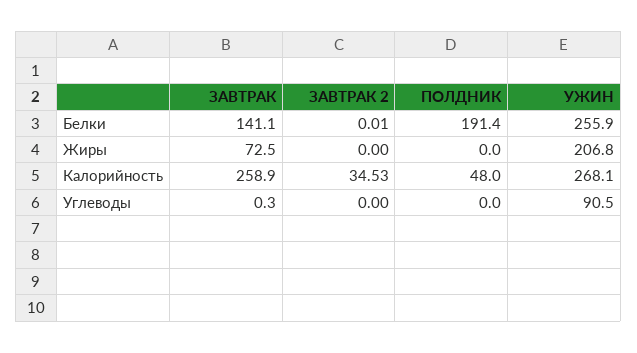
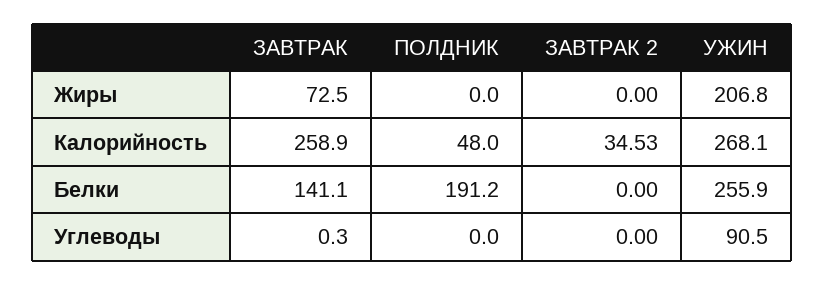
  {
    "ЗАВТРАК": {
      "Белки": 141.1,
      "Жиры": 72.5,
      "Калорийность": 258.9,
      "Углеводы": 0.3
    },
    "ЗАВТРАК 2": {
-     "Белки": 0.01,
+     "Белки": 0,
      "Жиры": 0,
      "Калорийность": 34.53,
      "Углеводы": 0
    },
    "ПОЛДНИК": {
-     "Белки": 191.4,
+     "Белки": 191.2,
      "Жиры": 0,
      "Калорийность": 48,
      "Углеводы": 0
    },
    "УЖИН": {
      "Белки": 255.9,
      "Жиры": 206.8,
      "Калорийность": 268.1,
      "Углеводы": 90.5
    }
  }

